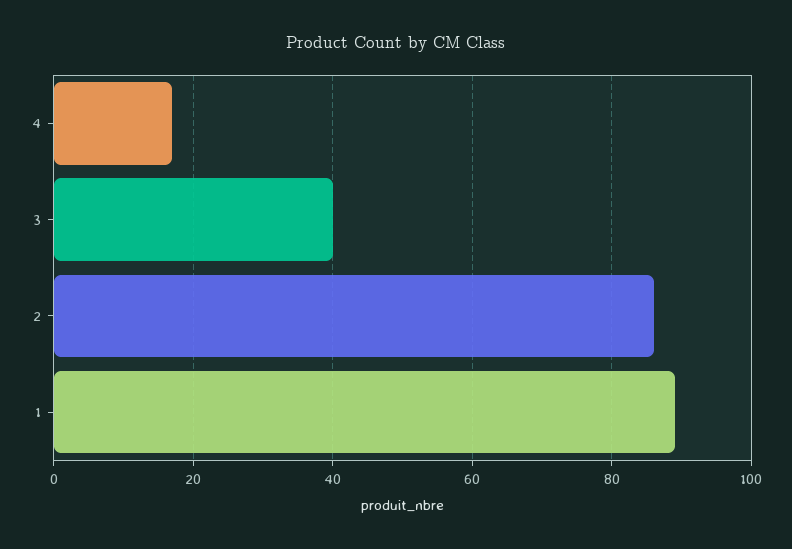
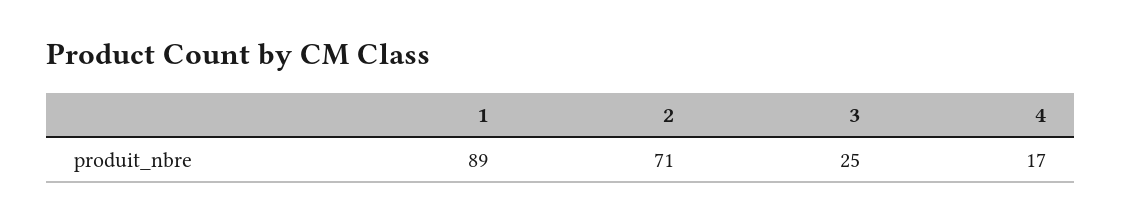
  {
    "4": 17,
-   "3": 40,
+   "3": 25,
-   "2": 85,
+   "2": 71,
    "1": 89
  }

